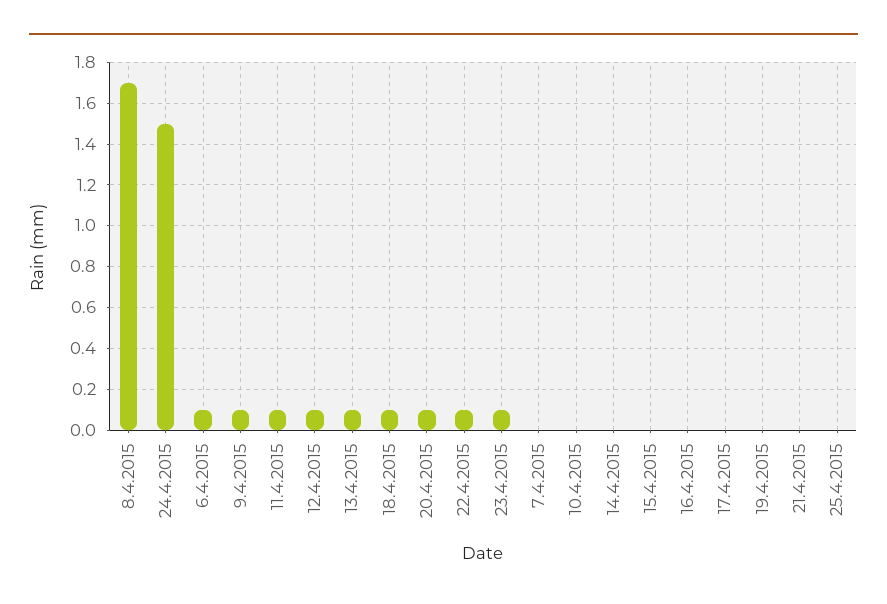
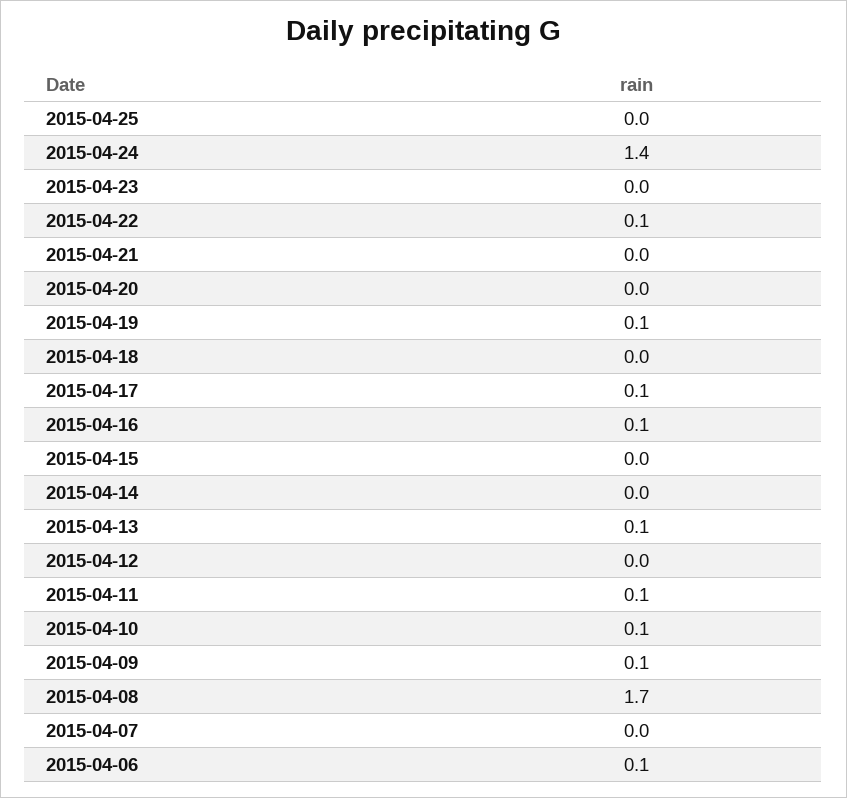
  {
    "8.4.2015": 1.7,
-   "24.4.2015": 1.5,
+   "24.4.2015": 1.4,
    "6.4.2015": 0.1,
    "9.4.2015": 0.1,
    "11.4.2015": 0.1,
-   "12.4.2015": 0.1,
+   "12.4.2015": 0,
    "13.4.2015": 0.1,
-   "18.4.2015": 0.1,
+   "18.4.2015": 0,
-   "20.4.2015": 0.1,
+   "20.4.2015": 0,
    "22.4.2015": 0.1,
-   "23.4.2015": 0.1,
+   "23.4.2015": 0,
    "7.4.2015": 0,
-   "10.4.2015": 0,
+   "10.4.2015": 0.1,
    "14.4.2015": 0,
    "15.4.2015": 0,
-   "16.4.2015": 0,
+   "16.4.2015": 0.1,
-   "17.4.2015": 0,
+   "17.4.2015": 0.1,
-   "19.4.2015": 0,
+   "19.4.2015": 0.1,
    "21.4.2015": 0,
    "25.4.2015": 0
  }

